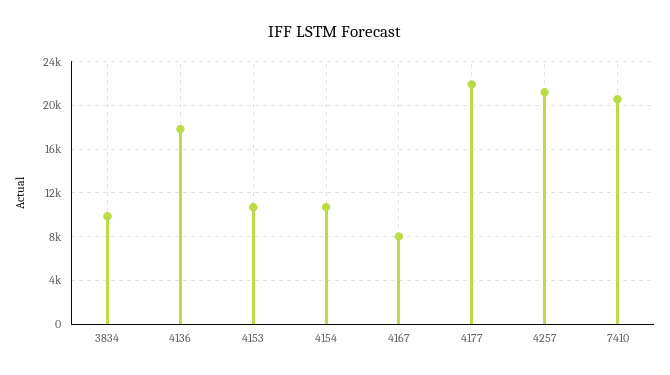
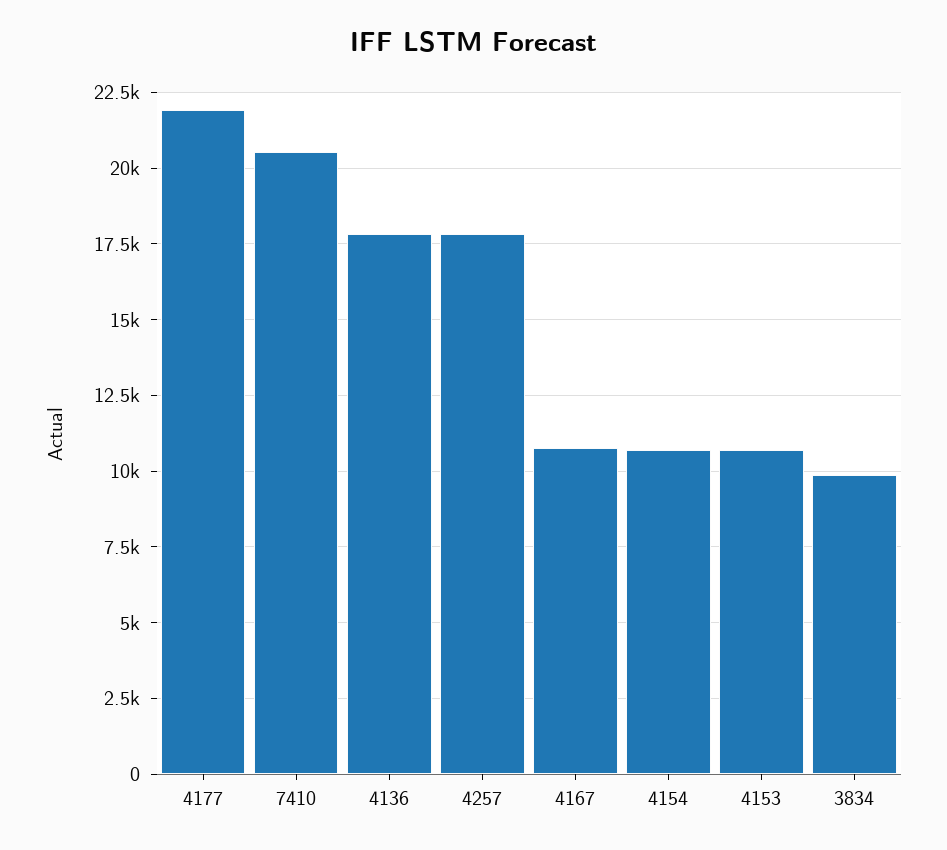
  {
    "3834": 9750,
    "4136": 17750,
    "4153": 10750,
    "4154": 10750,
-   "4167": 8000,
+   "4167": 10750,
    "4177": 22000,
-   "4257": 21000,
+   "4257": 17750,
    "7410": 20500
  }

